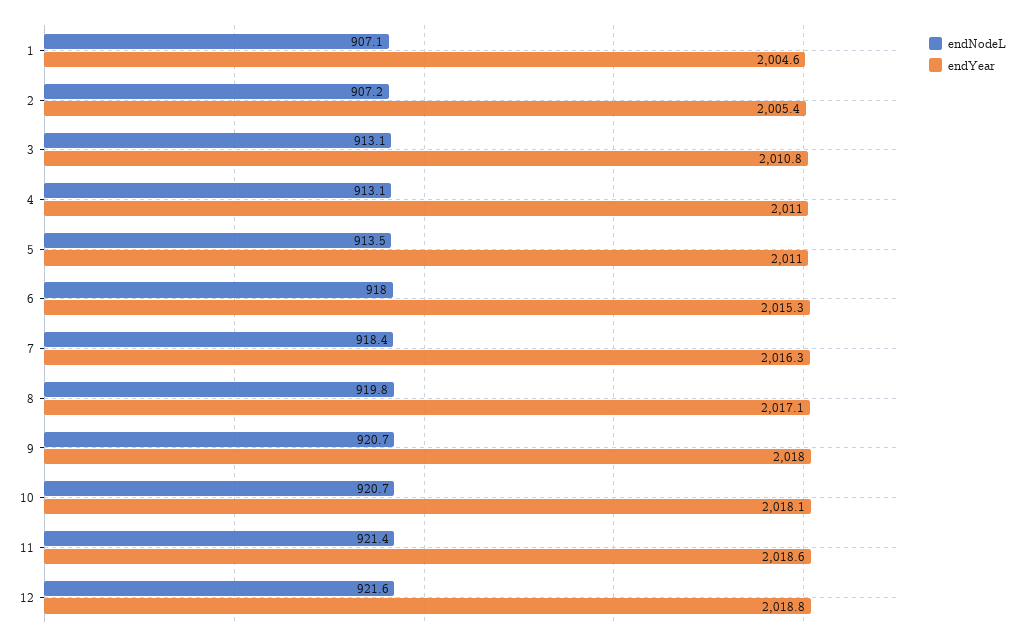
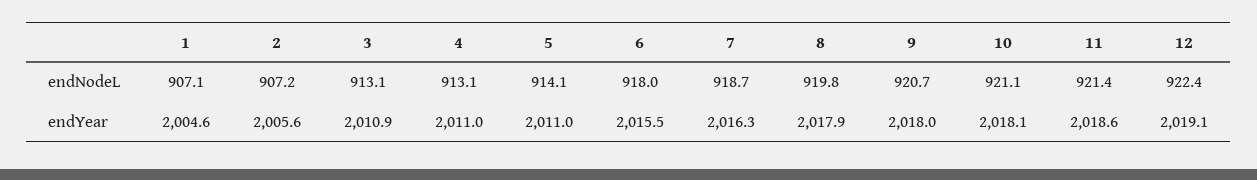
  {
    "endNodeL": {
      "1": 907.1,
      "2": 907.2,
      "3": 913.1,
      "4": 913.1,
-     "5": 913.5,
+     "5": 914.1,
      "6": 918,
-     "7": 918.4,
+     "7": 918.7,
      "8": 919.8,
      "9": 920.7,
-     "10": 920.7,
+     "10": 921.1,
      "11": 921.4,
-     "12": 921.6
+     "12": 922.4
    },
    "endYear": {
      "1": 2004.6,
-     "2": 2005.4,
+     "2": 2005.6,
-     "3": 2010.8,
+     "3": 2010.9,
      "4": 2011,
      "5": 2011,
-     "6": 2015.3,
+     "6": 2015.5,
      "7": 2016.3,
-     "8": 2017.1,
+     "8": 2017.9,
      "9": 2018,
      "10": 2018.1,
      "11": 2018.6,
-     "12": 2018.8
+     "12": 2019.1
    }
  }

